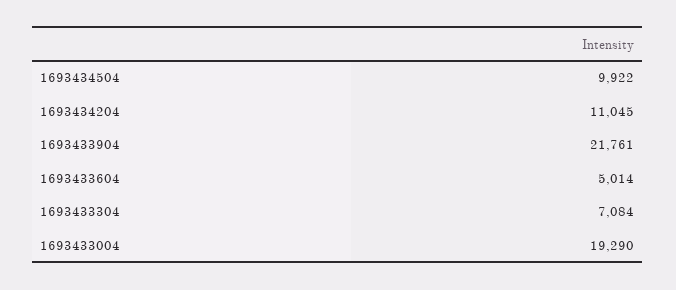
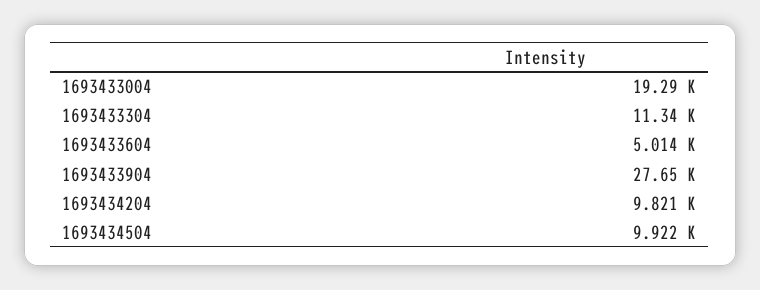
  {
    "1693434504": 9922,
-   "1693434204": 11045,
+   "1693434204": 9821,
-   "1693433904": 21761,
+   "1693433904": 27650,
    "1693433604": 5014,
-   "1693433304": 7084,
+   "1693433304": 11340,
    "1693433004": 19290
  }

